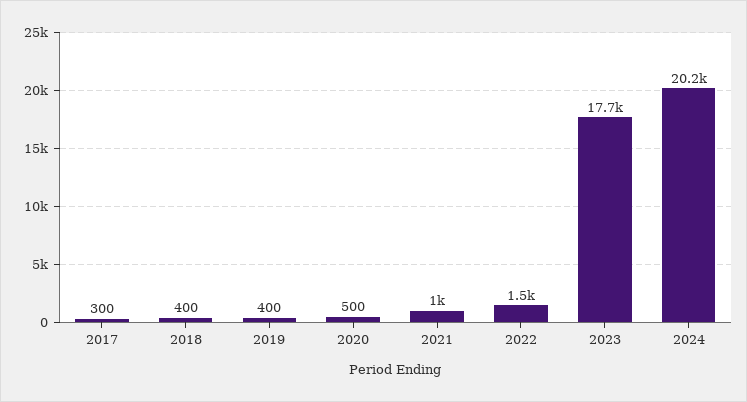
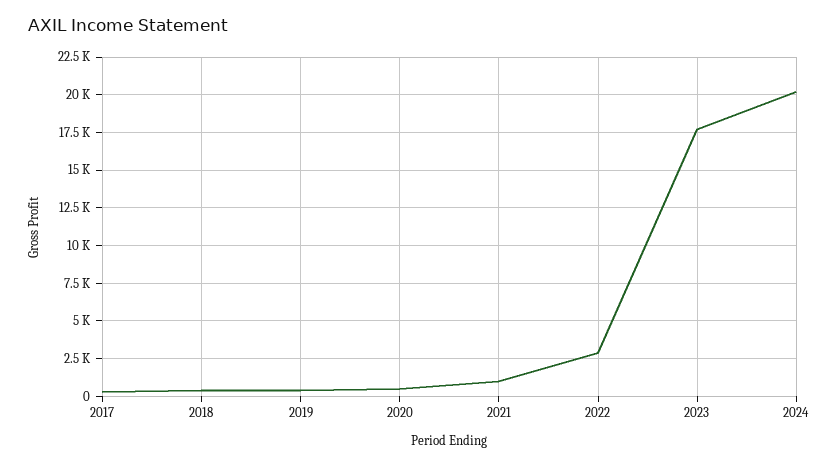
  {
    "2017": 300,
    "2018": 400,
    "2019": 400,
    "2020": 500,
    "2021": 1000,
-   "2022": 1500,
+   "2022": 3000,
    "2023": 17700,
    "2024": 20200
  }

